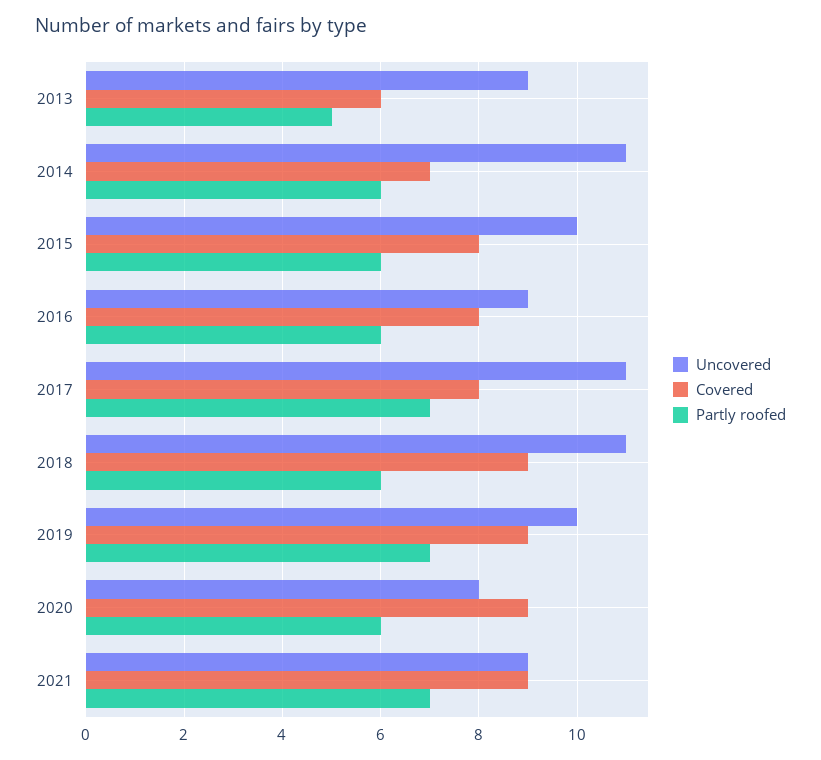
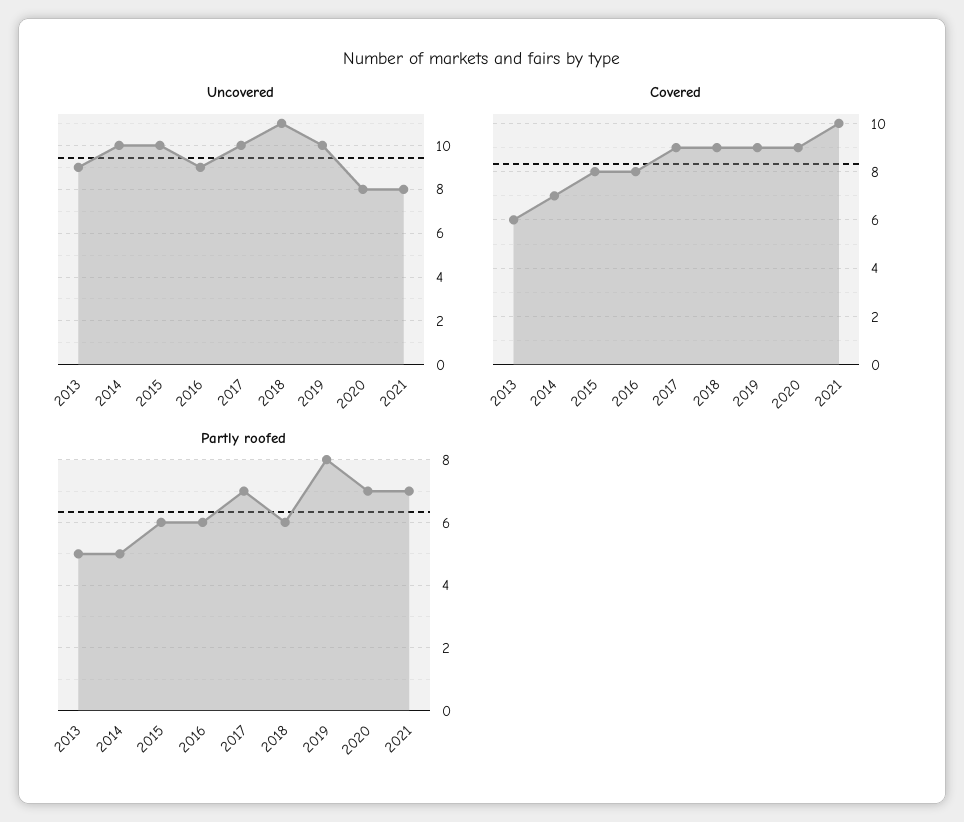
  {
    "Uncovered": {
      "2013": 9,
-     "2014": 11,
+     "2014": 10,
      "2015": 10,
      "2016": 9,
-     "2017": 11,
+     "2017": 10,
      "2018": 11,
      "2019": 10,
      "2020": 8,
-     "2021": 9
+     "2021": 8
    },
    "Covered": {
      "2013": 6,
      "2014": 7,
      "2015": 8,
      "2016": 8,
-     "2017": 8,
+     "2017": 9,
      "2018": 9,
      "2019": 9,
      "2020": 9,
-     "2021": 9
+     "2021": 10
    },
    "Partly roofed": {
      "2013": 5,
-     "2014": 6,
+     "2014": 5,
      "2015": 6,
      "2016": 6,
      "2017": 7,
      "2018": 6,
-     "2019": 7,
+     "2019": 8,
-     "2020": 6,
+     "2020": 7,
      "2021": 7
    }
  }

